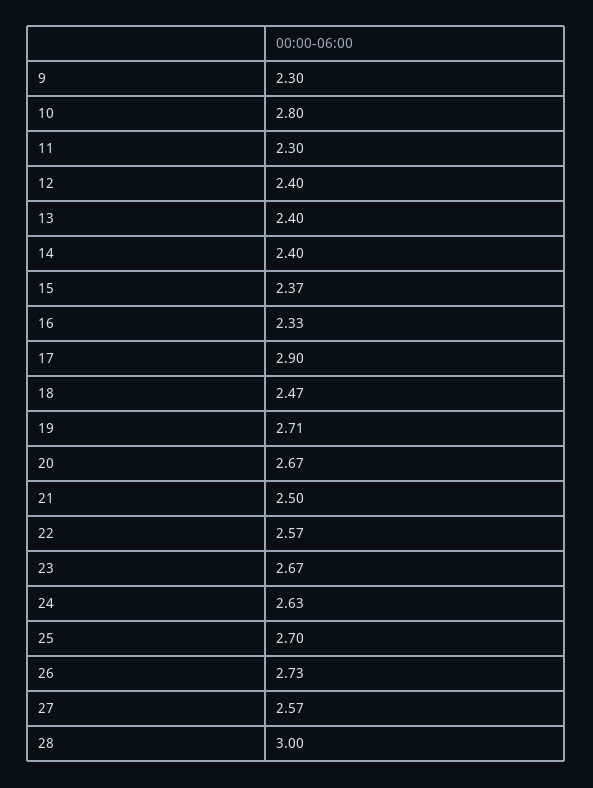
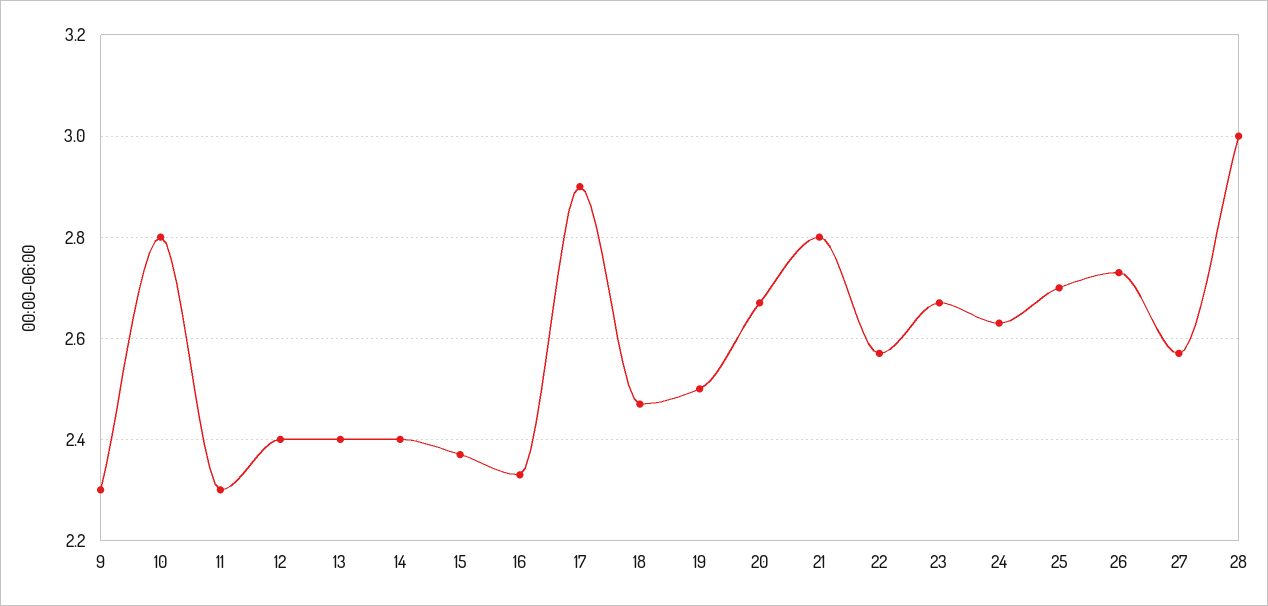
  {
    "9": 2.3,
    "10": 2.8,
    "11": 2.3,
    "12": 2.4,
    "13": 2.4,
    "14": 2.4,
    "15": 2.37,
    "16": 2.33,
    "17": 2.9,
    "18": 2.47,
-   "19": 2.71,
+   "19": 2.5,
    "20": 2.67,
-   "21": 2.5,
+   "21": 2.8,
    "22": 2.57,
    "23": 2.67,
    "24": 2.63,
    "25": 2.7,
    "26": 2.73,
    "27": 2.57,
    "28": 3
  }

